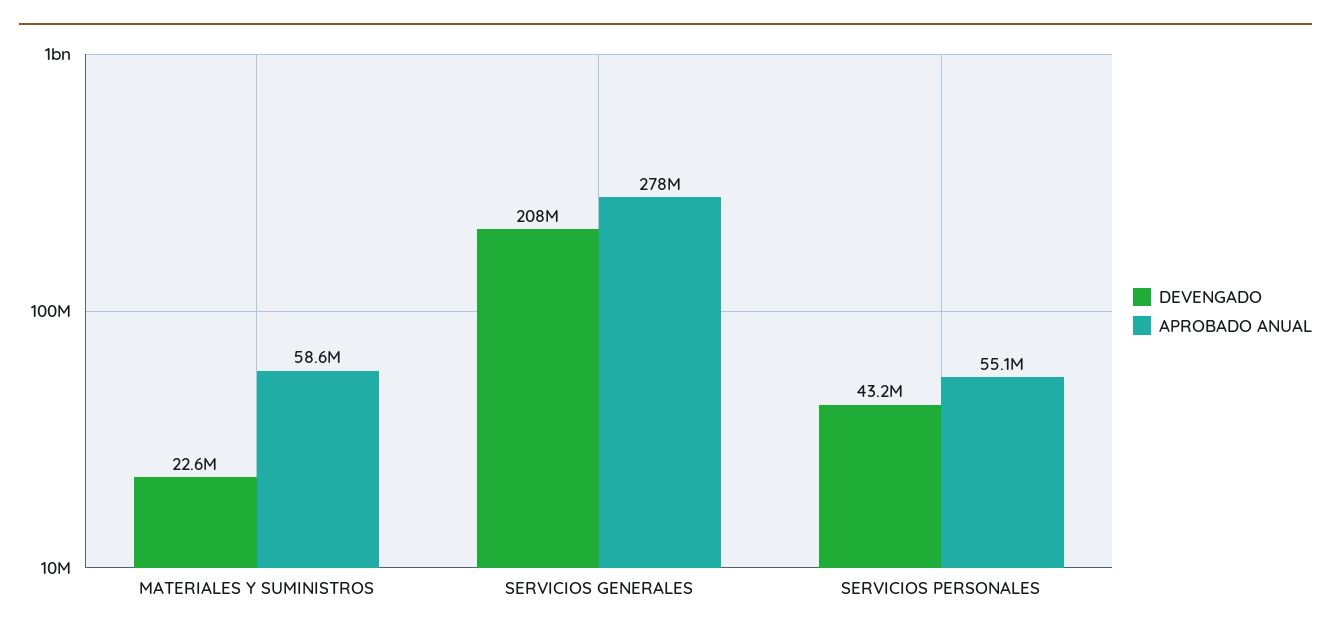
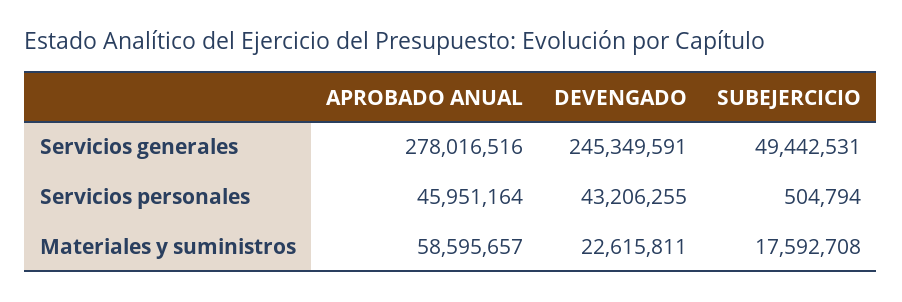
  {
    "DEVENGADO": {
      "MATERIALES Y SUMINISTROS": 22615811,
-     "SERVICIOS GENERALES": 208000000,
+     "SERVICIOS GENERALES": 245349591,
      "SERVICIOS PERSONALES": 43206255
    },
    "APROBADO ANUAL": {
      "MATERIALES Y SUMINISTROS": 58595657,
      "SERVICIOS GENERALES": 278016516,
-     "SERVICIOS PERSONALES": 55100000
+     "SERVICIOS PERSONALES": 45951164
-   }
+   },
+   "SUBEJERCICIO": {
+     "SERVICIOS GENERALES": 49442531,
+     "SERVICIOS PERSONALES": 504794,
+     "MATERIALES Y SUMINISTROS": 17592708
+   }
  }

